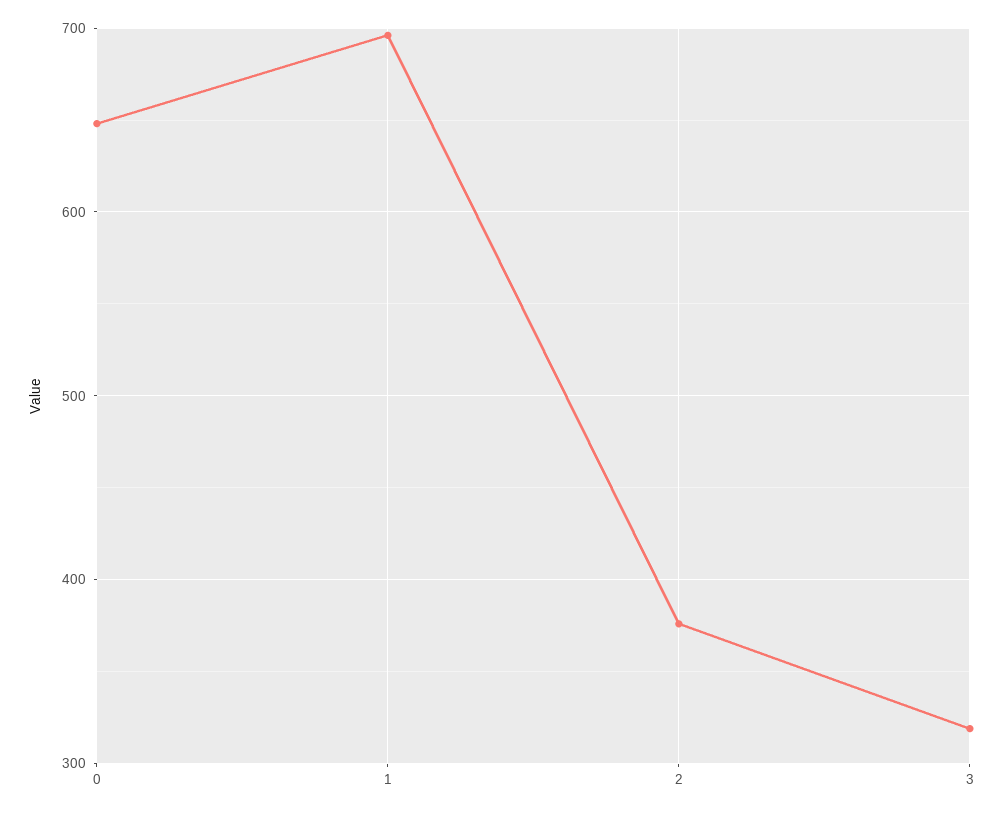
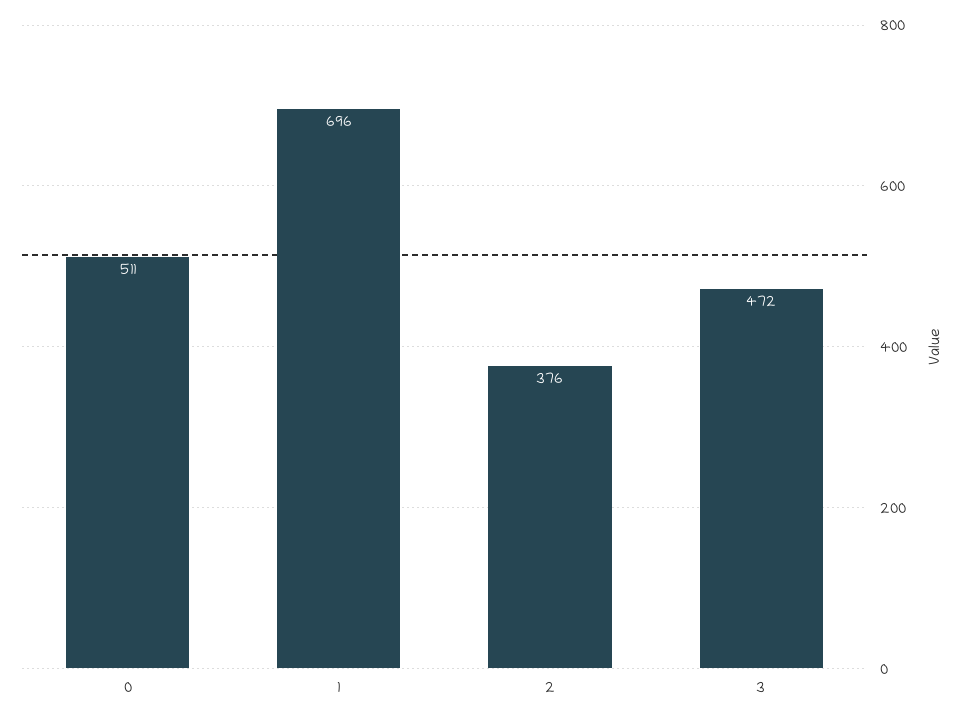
  {
-   "0": 650,
+   "0": 511,
    "1": 696,
    "2": 376,
-   "3": 320
+   "3": 472
  }

